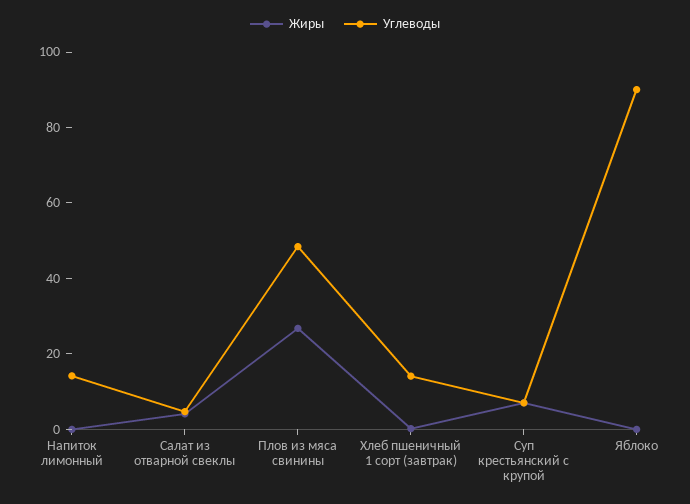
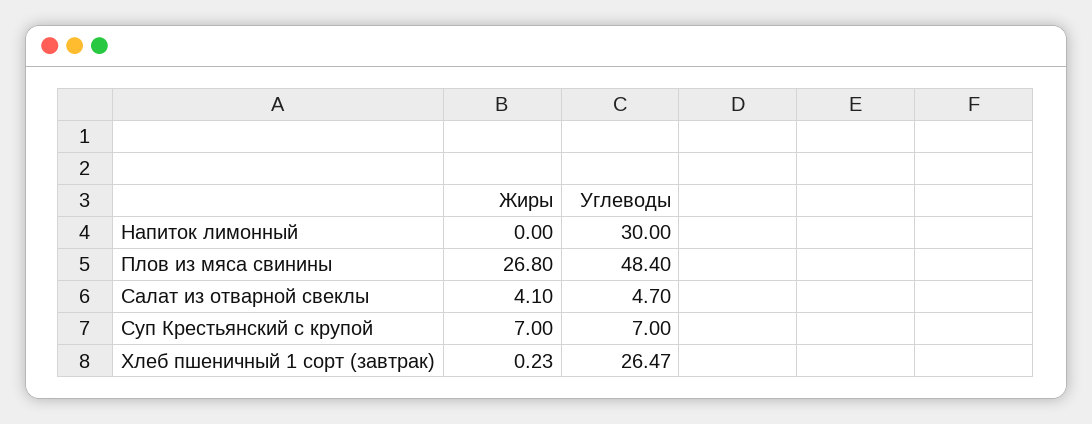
  {
    "Жиры": {
      "Напиток лимонный": 0,
      "Салат из отварной свеклы": 4.1,
      "Плов из мяса свинины": 26.8,
      "Хлеб пшеничный 1 сорт (завтрак)": 0.23,
-     "Суп крестьянский с крупой": 7,
+     "Суп крестьянский с крупой": 7
-     "Яблоко": 0
    },
    "Углеводы": {
-     "Напиток лимонный": 15,
+     "Напиток лимонный": 30,
      "Салат из отварной свеклы": 4.7,
      "Плов из мяса свинины": 48.4,
-     "Хлеб пшеничный 1 сорт (завтрак)": 15,
+     "Хлеб пшеничный 1 сорт (завтрак)": 26.47,
-     "Суп крестьянский с крупой": 7,
+     "Суп крестьянский с крупой": 7
-     "Яблоко": 90
    }
  }

